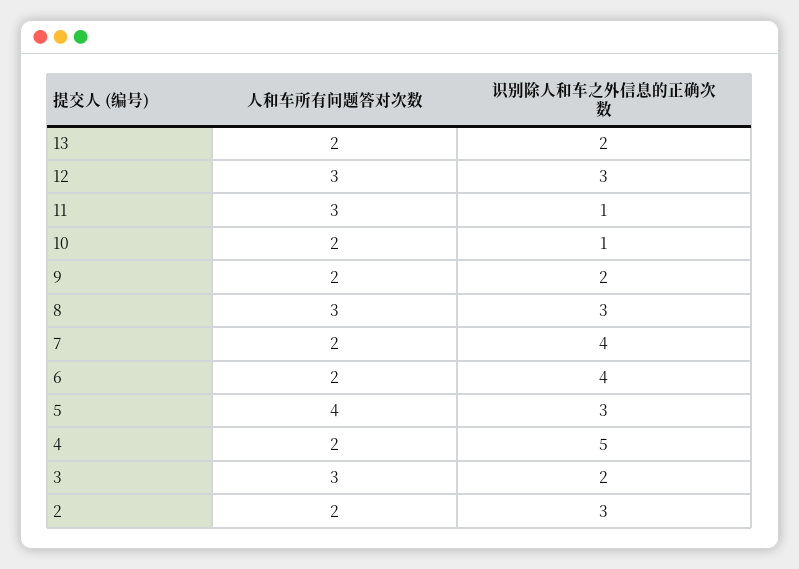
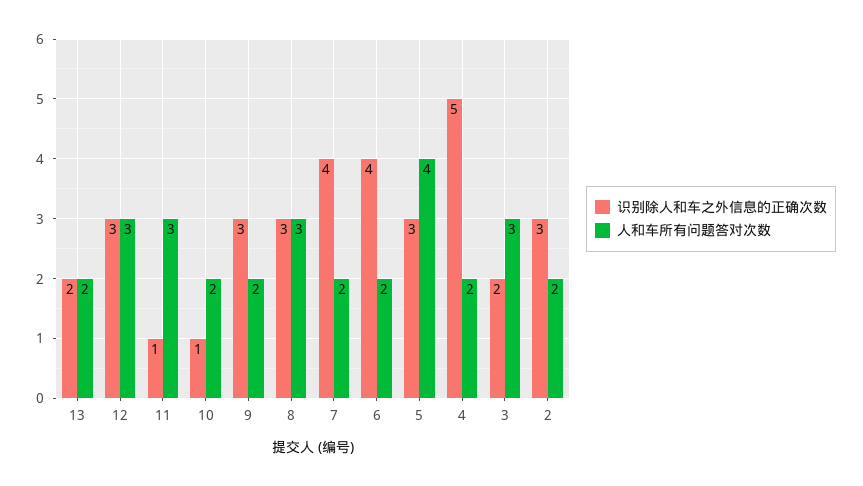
  {
    "人和车所有问题答对次数": {
      "13": 2,
      "12": 3,
      "11": 3,
      "10": 2,
      "9": 2,
      "8": 3,
      "7": 2,
      "6": 2,
      "5": 4,
      "4": 2,
      "3": 3,
      "2": 2
    },
    "识别除人和车之外信息的正确次数": {
      "13": 2,
      "12": 3,
      "11": 1,
      "10": 1,
-     "9": 2,
+     "9": 3,
      "8": 3,
      "7": 4,
      "6": 4,
      "5": 3,
      "4": 5,
      "3": 2,
      "2": 3
    }
  }

